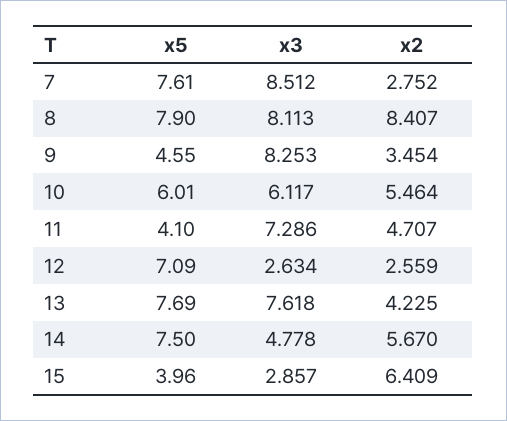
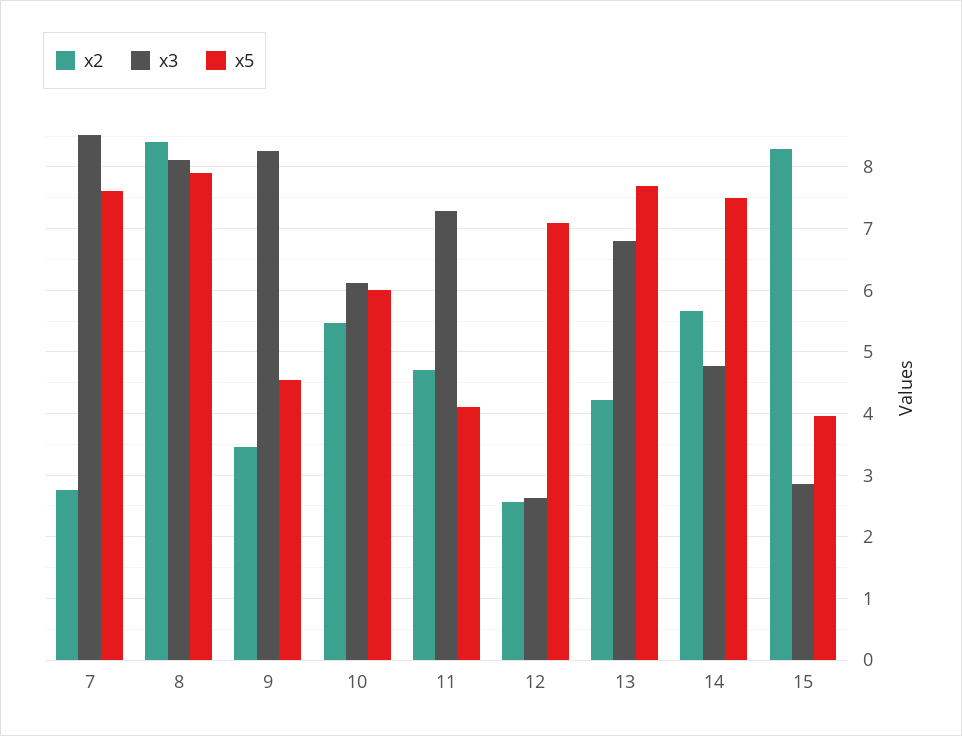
  {
    "x5": {
      "7": 7.61,
      "8": 7.9,
      "9": 4.55,
      "10": 6.01,
      "11": 4.1,
      "12": 7.09,
      "13": 7.69,
      "14": 7.5,
      "15": 3.96
    },
    "x3": {
      "7": 8.512,
      "8": 8.113,
      "9": 8.253,
      "10": 6.117,
      "11": 7.286,
      "12": 2.634,
-     "13": 7.618,
+     "13": 6.8,
      "14": 4.778,
      "15": 2.857
    },
    "x2": {
      "7": 2.752,
      "8": 8.407,
      "9": 3.454,
      "10": 5.464,
      "11": 4.707,
      "12": 2.559,
      "13": 4.225,
      "14": 5.67,
-     "15": 6.409
+     "15": 8.3
    }
  }

